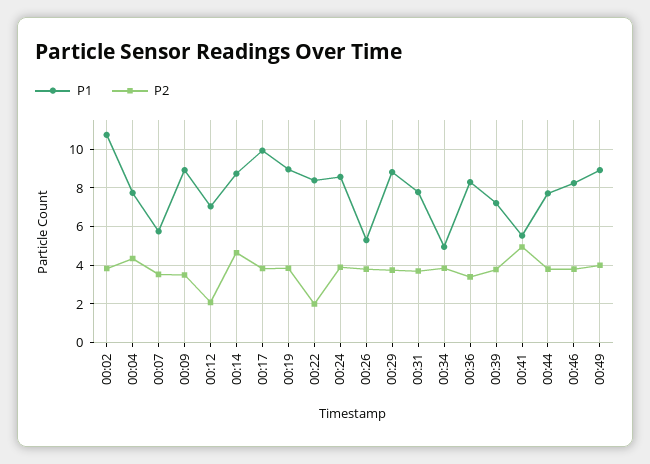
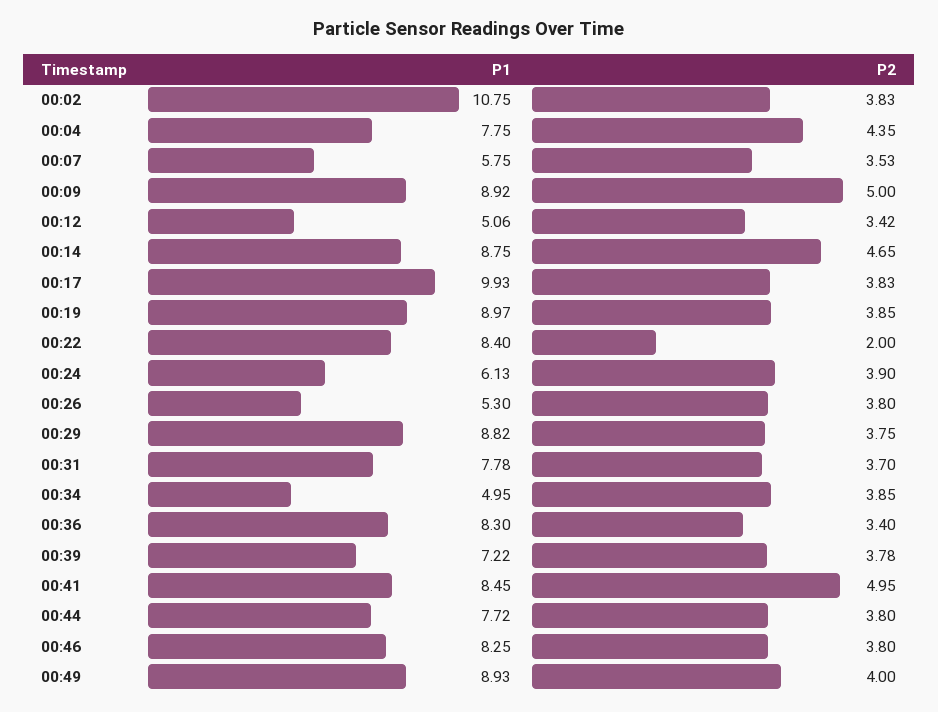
  {
    "P1": {
      "00:02": 10.75,
      "00:04": 7.75,
      "00:07": 5.75,
      "00:09": 8.92,
-     "00:12": 7,
+     "00:12": 5.06,
      "00:14": 8.75,
      "00:17": 9.93,
      "00:19": 8.97,
      "00:22": 8.4,
-     "00:24": 8.5,
+     "00:24": 6.13,
      "00:26": 5.3,
      "00:29": 8.82,
      "00:31": 7.78,
      "00:34": 4.95,
      "00:36": 8.3,
      "00:39": 7.22,
-     "00:41": 5.5,
+     "00:41": 8.45,
      "00:44": 7.72,
      "00:46": 8.25,
      "00:49": 8.93
    },
    "P2": {
      "00:02": 3.83,
      "00:04": 4.35,
      "00:07": 3.53,
-     "00:09": 3.5,
+     "00:09": 5,
-     "00:12": 2,
+     "00:12": 3.42,
      "00:14": 4.65,
      "00:17": 3.83,
      "00:19": 3.85,
      "00:22": 2,
      "00:24": 3.9,
      "00:26": 3.8,
      "00:29": 3.75,
      "00:31": 3.7,
      "00:34": 3.85,
      "00:36": 3.4,
      "00:39": 3.78,
      "00:41": 4.95,
      "00:44": 3.8,
      "00:46": 3.8,
      "00:49": 4
    }
  }

